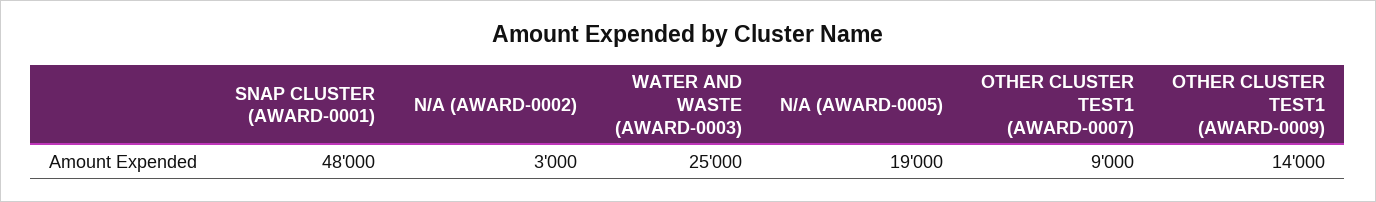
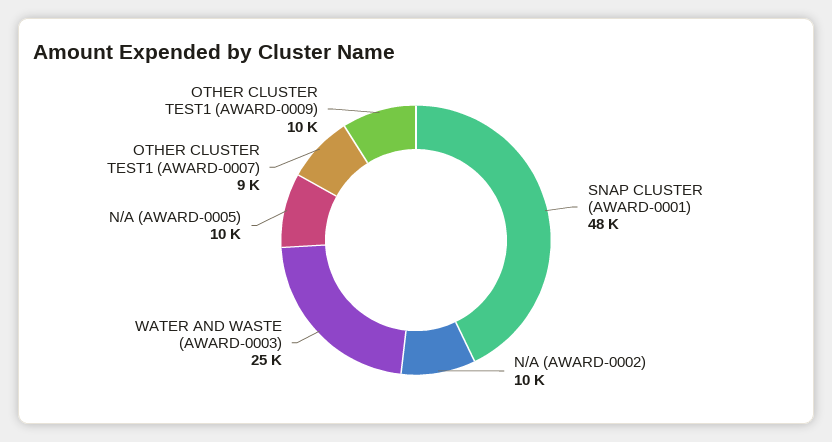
  {
    "SNAP CLUSTER (AWARD-0001)": 48000,
-   "N/A (AWARD-0002)": 3000,
+   "N/A (AWARD-0002)": 10000,
    "WATER AND WASTE (AWARD-0003)": 25000,
-   "N/A (AWARD-0005)": 19000,
+   "N/A (AWARD-0005)": 10000,
    "OTHER CLUSTER TEST1 (AWARD-0007)": 9000,
-   "OTHER CLUSTER TEST1 (AWARD-0009)": 14000
+   "OTHER CLUSTER TEST1 (AWARD-0009)": 10000
  }

